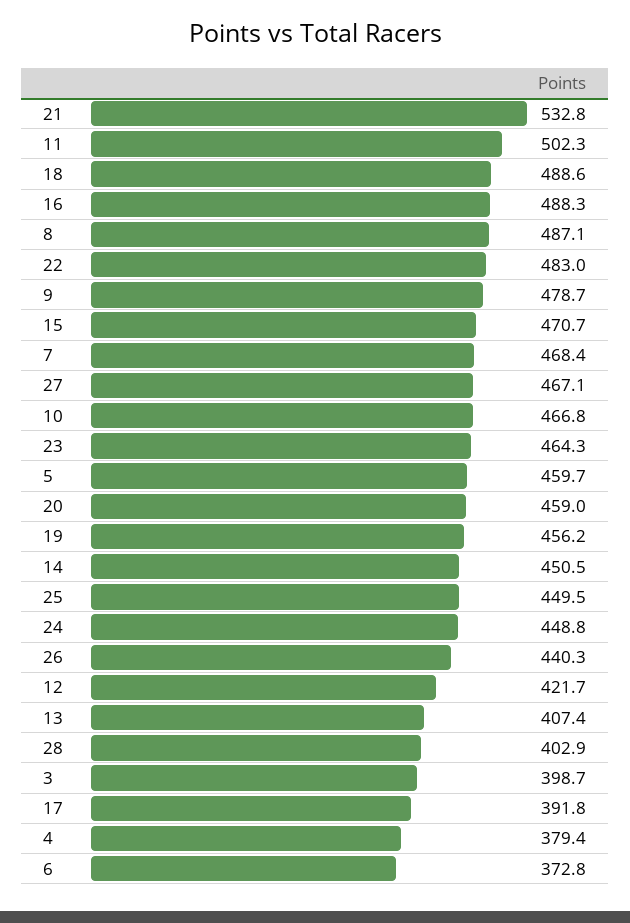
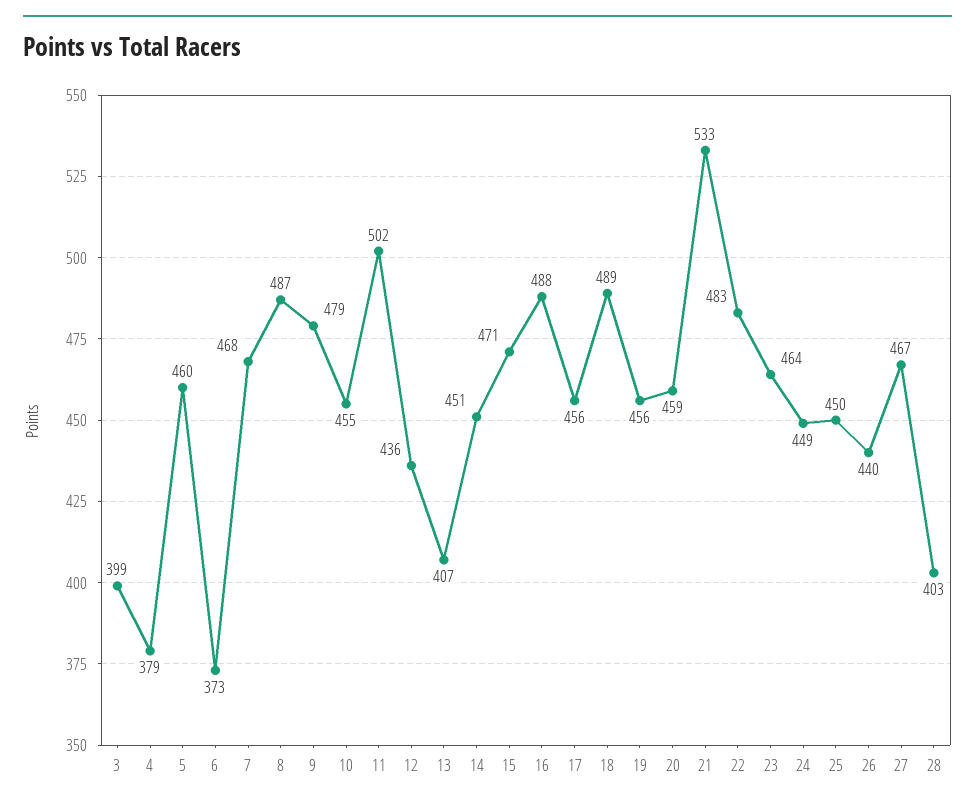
  {
    "21": 532.8,
    "11": 502.3,
    "18": 488.6,
    "16": 488.3,
    "8": 487.1,
    "22": 483,
    "9": 478.7,
    "15": 470.7,
    "7": 468.4,
    "27": 467.1,
-   "10": 466.8,
+   "10": 455,
    "23": 464.3,
    "5": 459.7,
    "20": 459,
    "19": 456.2,
    "14": 450.5,
    "25": 449.5,
    "24": 448.8,
    "26": 440.3,
-   "12": 421.7,
+   "12": 436,
    "13": 407.4,
    "28": 402.9,
    "3": 398.7,
-   "17": 391.8,
+   "17": 456,
    "4": 379.4,
    "6": 372.8
  }

